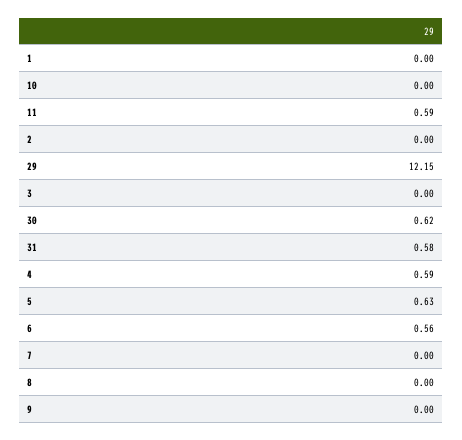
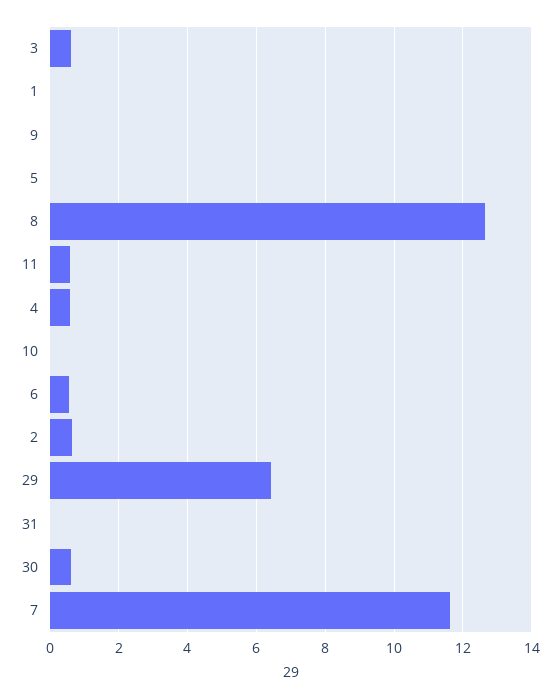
  {
    "1": 0,
    "10": 0,
    "11": 0.59,
-   "2": 0,
+   "2": 0.6,
-   "29": 12.15,
+   "29": 6.4,
-   "3": 0,
+   "3": 0.6,
    "30": 0.62,
-   "31": 0.58,
+   "31": 0,
    "4": 0.59,
-   "5": 0.63,
+   "5": 0,
    "6": 0.56,
-   "7": 0,
+   "7": 11.6,
-   "8": 0,
+   "8": 12.6,
    "9": 0
  }

